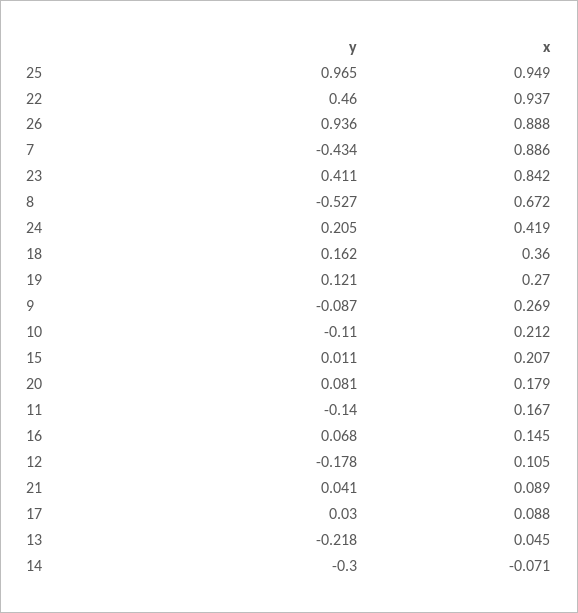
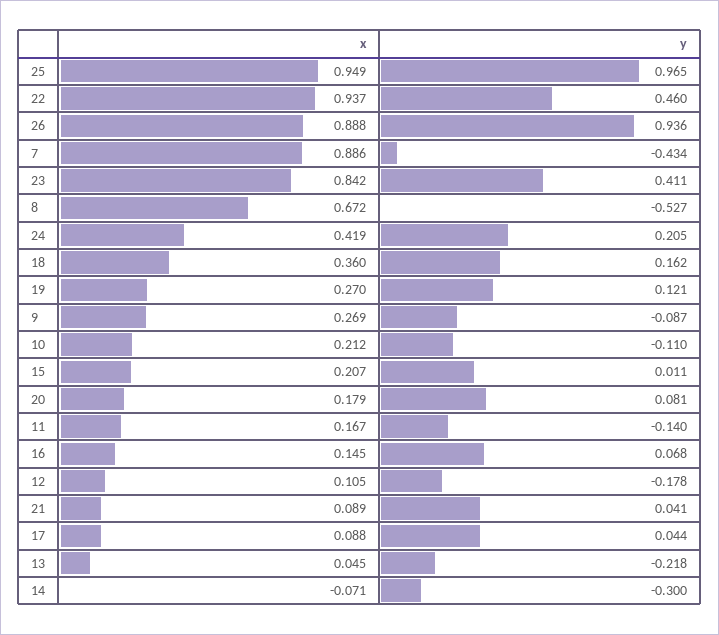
  {
    "y": {
      "25": 0.965,
      "22": 0.46,
      "26": 0.936,
      "7": -0.434,
      "23": 0.411,
      "8": -0.527,
      "24": 0.205,
      "18": 0.162,
      "19": 0.121,
      "9": -0.087,
      "10": -0.11,
      "15": 0.011,
      "20": 0.081,
      "11": -0.14,
      "16": 0.068,
      "12": -0.178,
      "21": 0.041,
-     "17": 0.03,
+     "17": 0.044,
      "13": -0.218,
      "14": -0.3
    },
    "x": {
      "25": 0.949,
      "22": 0.937,
      "26": 0.888,
      "7": 0.886,
      "23": 0.842,
      "8": 0.672,
      "24": 0.419,
      "18": 0.36,
      "19": 0.27,
      "9": 0.269,
      "10": 0.212,
      "15": 0.207,
      "20": 0.179,
      "11": 0.167,
      "16": 0.145,
      "12": 0.105,
      "21": 0.089,
      "17": 0.088,
      "13": 0.045,
      "14": -0.071
    }
  }

